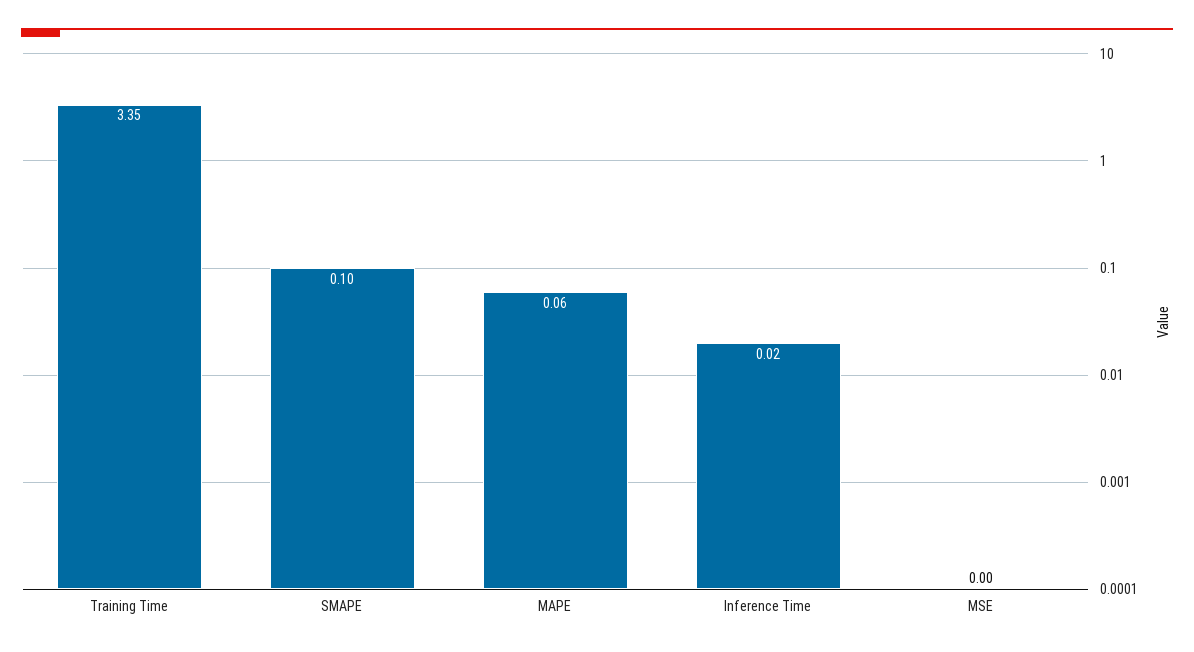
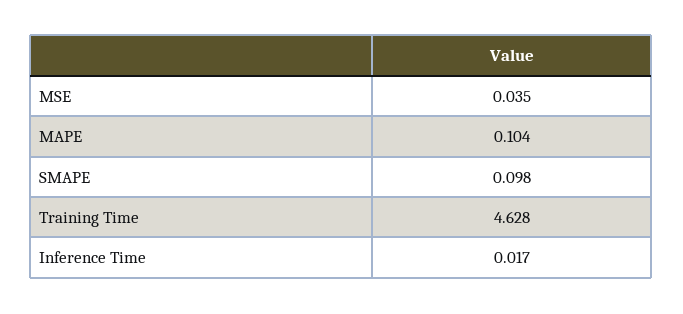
  {
-   "Training Time": 3.35,
+   "Training Time": 4.628,
    "SMAPE": 0.098,
-   "MAPE": 0.06,
+   "MAPE": 0.104,
    "Inference Time": 0.017,
-   "MSE": 0
+   "MSE": 0.035
  }

